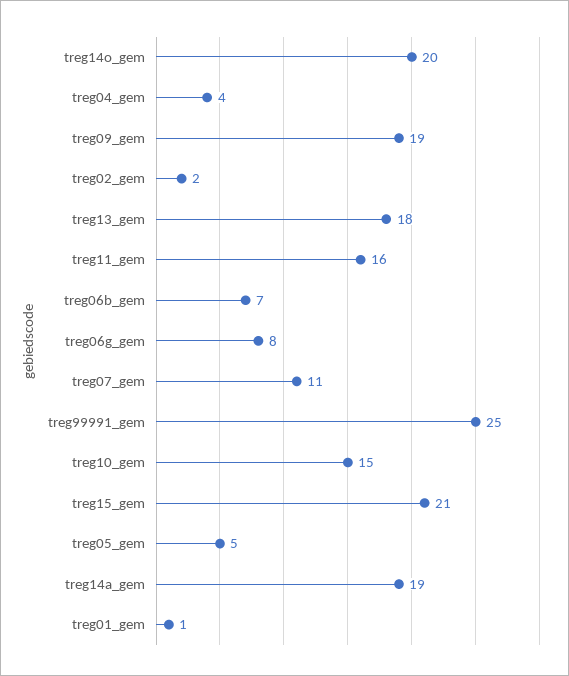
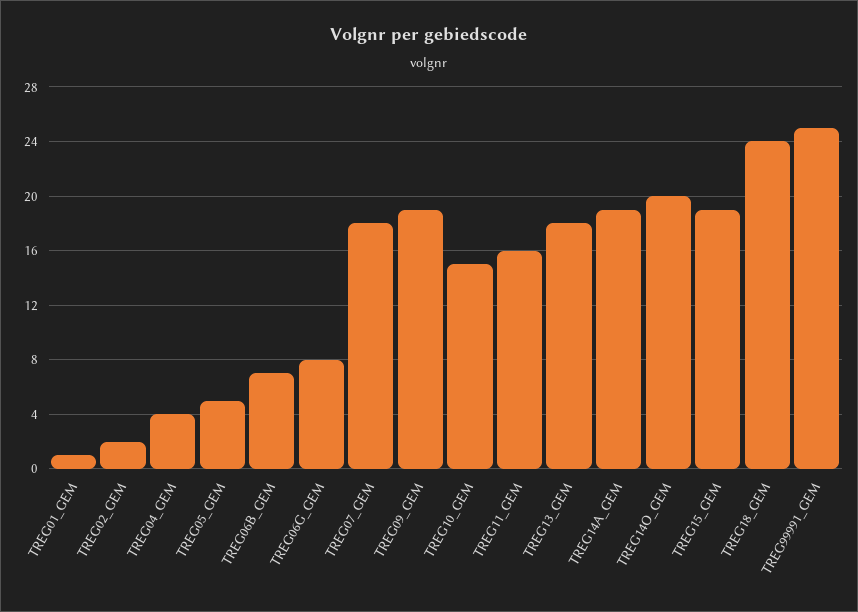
  {
    "treg14o_gem": 20,
    "treg04_gem": 4,
    "treg09_gem": 19,
    "treg02_gem": 2,
    "treg13_gem": 18,
    "treg11_gem": 16,
    "treg06b_gem": 7,
    "treg06g_gem": 8,
-   "treg07_gem": 11,
+   "treg07_gem": 18,
    "treg99991_gem": 25,
    "treg10_gem": 15,
-   "treg15_gem": 21,
+   "treg15_gem": 19,
    "treg05_gem": 5,
    "treg14a_gem": 19,
-   "treg01_gem": 1
+   "treg01_gem": 1,
+   "TREG18_GEM": 24
  }

